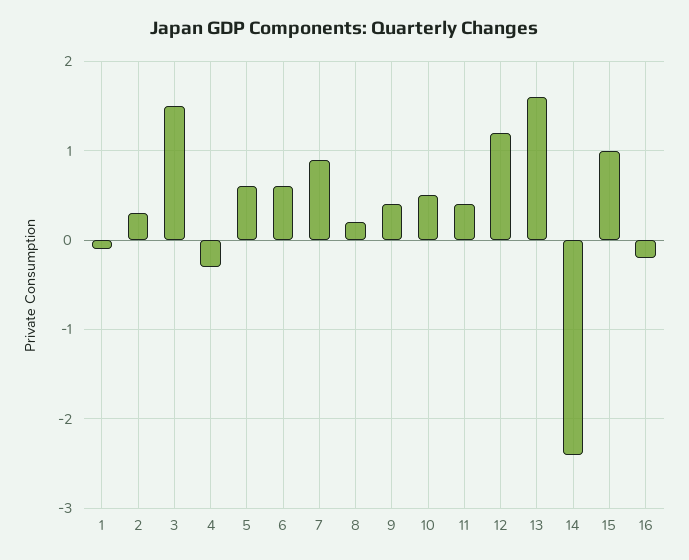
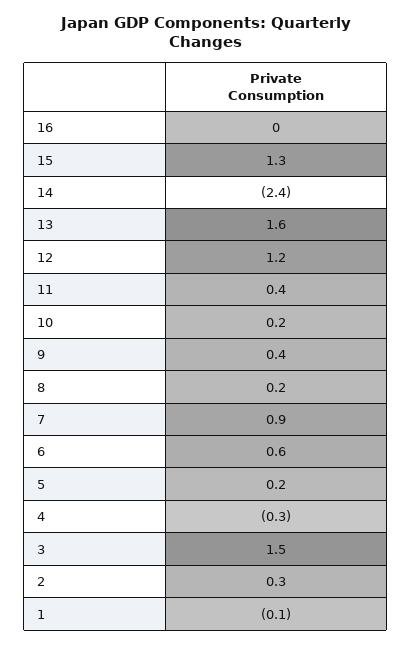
  {
    "1": -0.1,
    "2": 0.3,
    "3": 1.5,
    "4": -0.3,
-   "5": 0.6,
+   "5": 0.2,
    "6": 0.6,
    "7": 0.9,
    "8": 0.2,
    "9": 0.4,
-   "10": 0.5,
+   "10": 0.2,
    "11": 0.4,
    "12": 1.2,
    "13": 1.6,
    "14": -2.4,
-   "15": 1,
+   "15": 1.3,
-   "16": -0.2
+   "16": 0
  }

